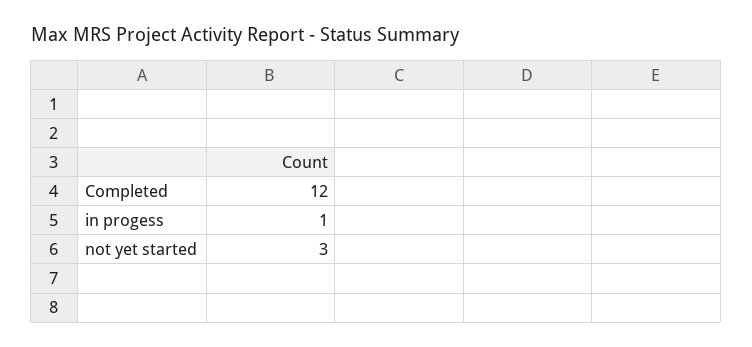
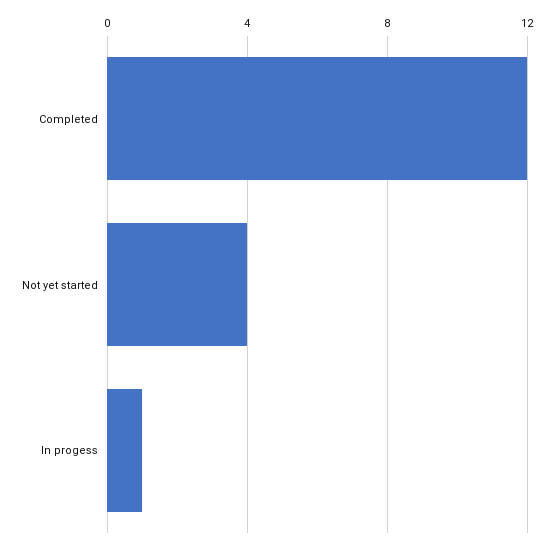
  {
    "Completed": 12,
    "in progess": 1,
-   "not yet started": 3
+   "not yet started": 4
  }

